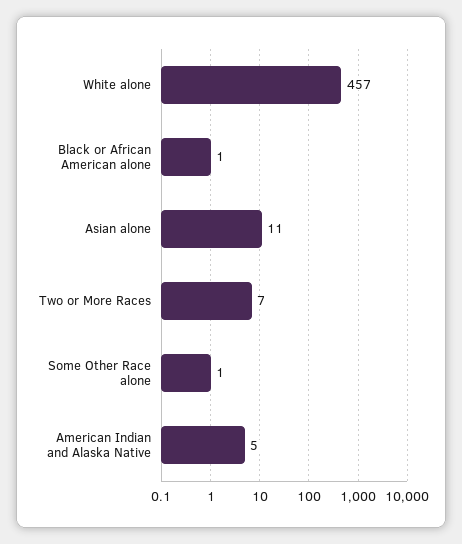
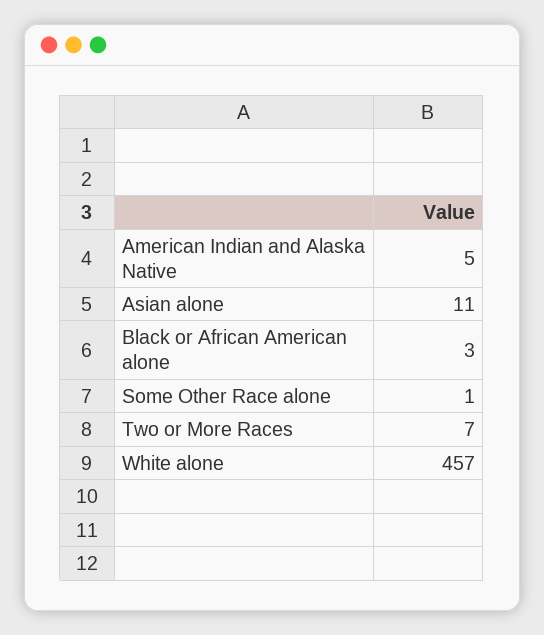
  {
    "White alone": 457,
-   "Black or African American alone": 1,
+   "Black or African American alone": 3,
    "Asian alone": 11,
    "Two or More Races": 7,
    "Some Other Race alone": 1,
    "American Indian and Alaska Native": 5
  }

